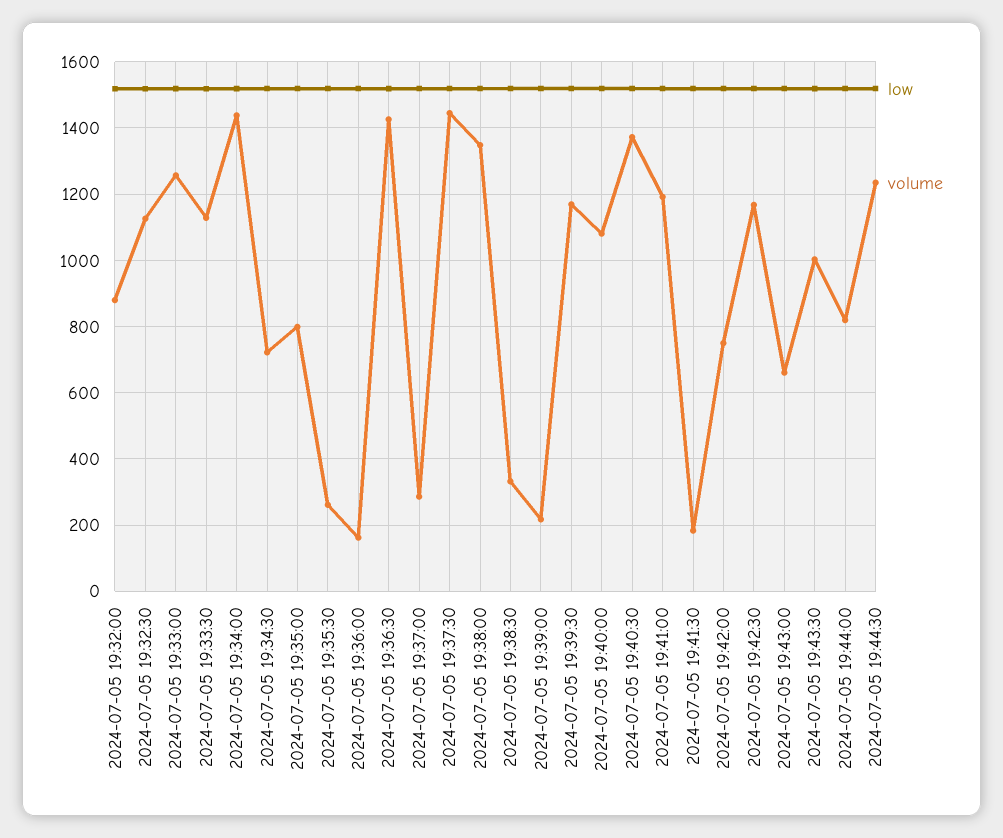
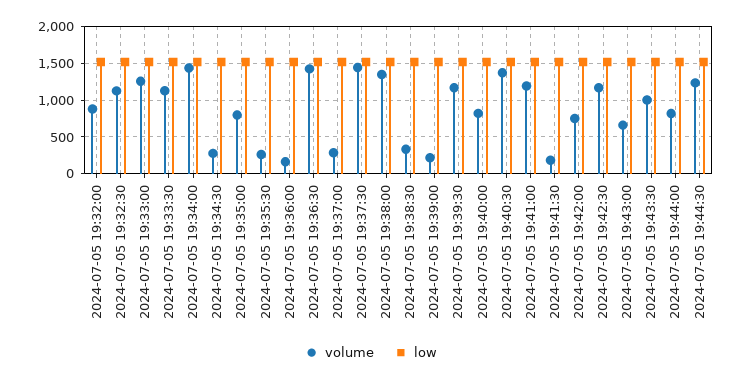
  {
    "low": {
      "2024-07-05 19:32:00": 1520,
      "2024-07-05 19:32:30": 1520,
      "2024-07-05 19:33:00": 1520,
      "2024-07-05 19:33:30": 1520,
      "2024-07-05 19:34:00": 1520,
      "2024-07-05 19:34:30": 1520,
      "2024-07-05 19:35:00": 1520,
      "2024-07-05 19:35:30": 1520,
      "2024-07-05 19:36:00": 1520,
      "2024-07-05 19:36:30": 1520,
      "2024-07-05 19:37:00": 1520,
      "2024-07-05 19:37:30": 1520,
      "2024-07-05 19:38:00": 1520,
      "2024-07-05 19:38:30": 1520,
      "2024-07-05 19:39:00": 1520,
      "2024-07-05 19:39:30": 1520,
      "2024-07-05 19:40:00": 1520,
      "2024-07-05 19:40:30": 1520,
      "2024-07-05 19:41:00": 1520,
      "2024-07-05 19:41:30": 1520,
      "2024-07-05 19:42:00": 1520,
      "2024-07-05 19:42:30": 1520,
      "2024-07-05 19:43:00": 1520,
      "2024-07-05 19:43:30": 1520,
      "2024-07-05 19:44:00": 1520,
      "2024-07-05 19:44:30": 1520
    },
    "volume": {
      "2024-07-05 19:32:00": 880,
      "2024-07-05 19:32:30": 1120,
      "2024-07-05 19:33:00": 1260,
      "2024-07-05 19:33:30": 1120,
      "2024-07-05 19:34:00": 1440,
-     "2024-07-05 19:34:30": 720,
+     "2024-07-05 19:34:30": 300,
      "2024-07-05 19:35:00": 800,
      "2024-07-05 19:35:30": 260,
      "2024-07-05 19:36:00": 160,
      "2024-07-05 19:36:30": 1420,
      "2024-07-05 19:37:00": 280,
      "2024-07-05 19:37:30": 1440,
      "2024-07-05 19:38:00": 1340,
      "2024-07-05 19:38:30": 340,
      "2024-07-05 19:39:00": 220,
      "2024-07-05 19:39:30": 1160,
-     "2024-07-05 19:40:00": 1080,
+     "2024-07-05 19:40:00": 800,
      "2024-07-05 19:40:30": 1380,
      "2024-07-05 19:41:00": 1200,
      "2024-07-05 19:41:30": 180,
      "2024-07-05 19:42:00": 760,
      "2024-07-05 19:42:30": 1160,
      "2024-07-05 19:43:00": 660,
      "2024-07-05 19:43:30": 1000,
      "2024-07-05 19:44:00": 820,
      "2024-07-05 19:44:30": 1240
    }
  }

